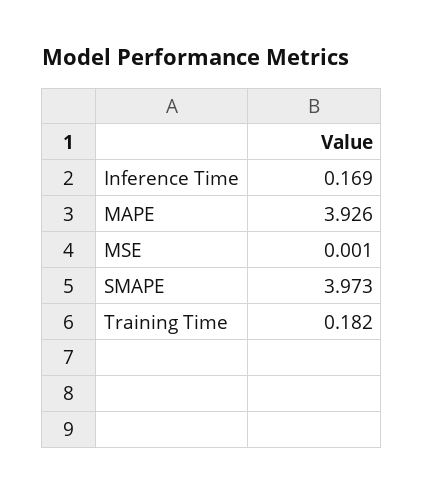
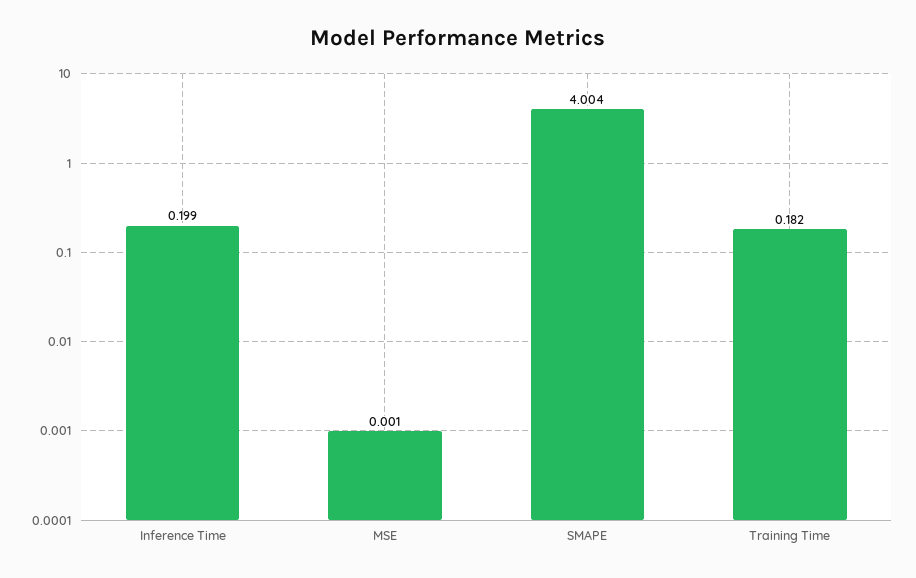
  {
-   "Inference Time": 0.169,
+   "Inference Time": 0.199,
-   "MAPE": 3.926,
    "MSE": 0.001,
-   "SMAPE": 3.973,
+   "SMAPE": 4.004,
    "Training Time": 0.182
  }

